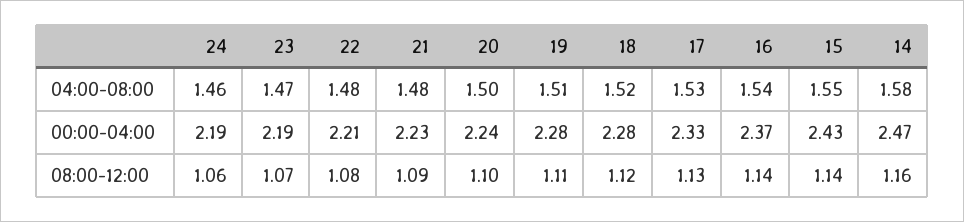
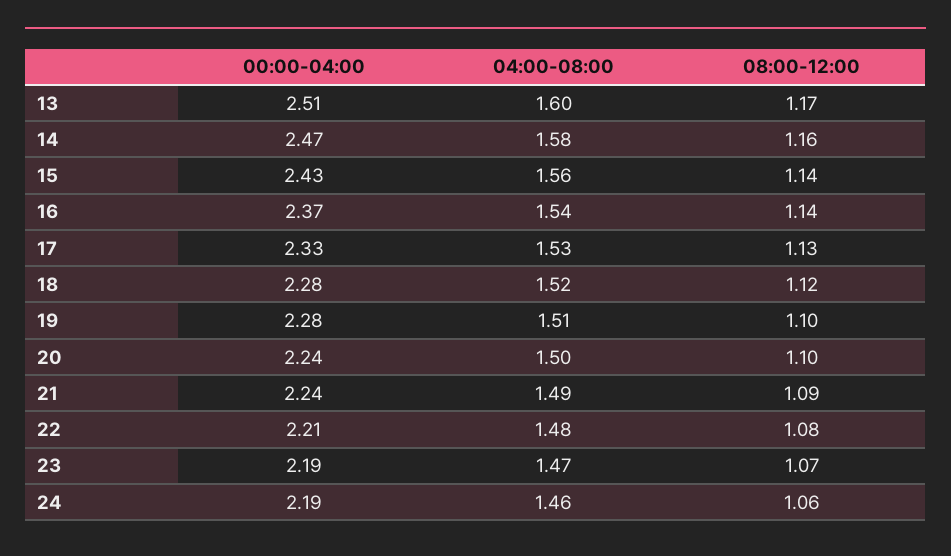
  {
    "24": {
      "04:00-08:00": 1.46,
      "00:00-04:00": 2.19,
      "08:00-12:00": 1.06
    },
    "23": {
      "04:00-08:00": 1.47,
      "00:00-04:00": 2.19,
      "08:00-12:00": 1.07
    },
    "22": {
      "04:00-08:00": 1.48,
      "00:00-04:00": 2.21,
      "08:00-12:00": 1.08
    },
    "21": {
-     "04:00-08:00": 1.48,
+     "04:00-08:00": 1.49,
-     "00:00-04:00": 2.23,
+     "00:00-04:00": 2.24,
      "08:00-12:00": 1.09
    },
    "20": {
      "04:00-08:00": 1.5,
      "00:00-04:00": 2.24,
      "08:00-12:00": 1.1
    },
    "19": {
      "04:00-08:00": 1.51,
      "00:00-04:00": 2.28,
-     "08:00-12:00": 1.11
+     "08:00-12:00": 1.1
    },
    "18": {
      "04:00-08:00": 1.52,
      "00:00-04:00": 2.28,
      "08:00-12:00": 1.12
    },
    "17": {
      "04:00-08:00": 1.53,
      "00:00-04:00": 2.33,
      "08:00-12:00": 1.13
    },
    "16": {
      "04:00-08:00": 1.54,
      "00:00-04:00": 2.37,
      "08:00-12:00": 1.14
    },
    "15": {
-     "04:00-08:00": 1.55,
+     "04:00-08:00": 1.56,
      "00:00-04:00": 2.43,
      "08:00-12:00": 1.14
    },
    "14": {
      "04:00-08:00": 1.58,
      "00:00-04:00": 2.47,
      "08:00-12:00": 1.16
-   }
+   },
+   "13": {
+     "00:00-04:00": 2.51,
+     "04:00-08:00": 1.6,
+     "08:00-12:00": 1.17
+   }
  }

